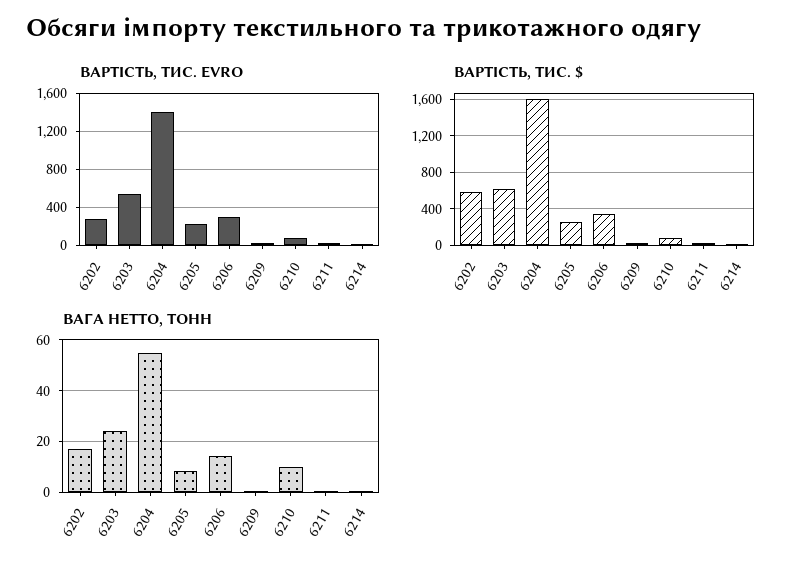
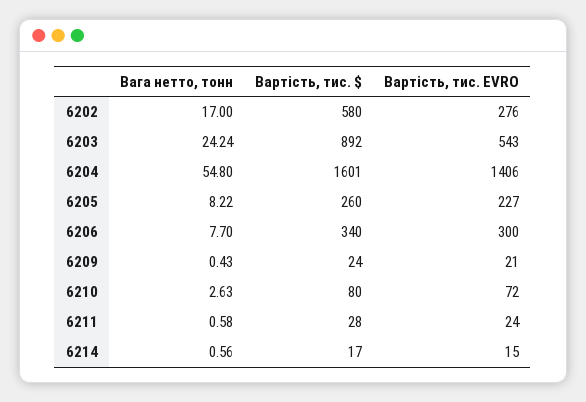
  {
    "ВАРТІСТЬ, ТИС. EVRO": {
      "6202": 276,
      "6203": 543,
      "6204": 1406,
      "6205": 227,
      "6206": 300,
      "6209": 21,
      "6210": 72,
      "6211": 24,
      "6214": 15
    },
    "ВАРТІСТЬ, ТИС. $": {
      "6202": 580,
-     "6203": 600,
+     "6203": 892,
      "6204": 1601,
      "6205": 260,
      "6206": 340,
      "6209": 24,
      "6210": 80,
      "6211": 28,
      "6214": 17
    },
    "ВАГА НЕТТО, ТОНН": {
      "6202": 17,
      "6203": 24.24,
      "6204": 54.8,
      "6205": 8.22,
-     "6206": 15,
+     "6206": 7.7,
      "6209": 0.43,
-     "6210": 10,
+     "6210": 2.63,
      "6211": 0.58,
      "6214": 0.56
    }
  }

